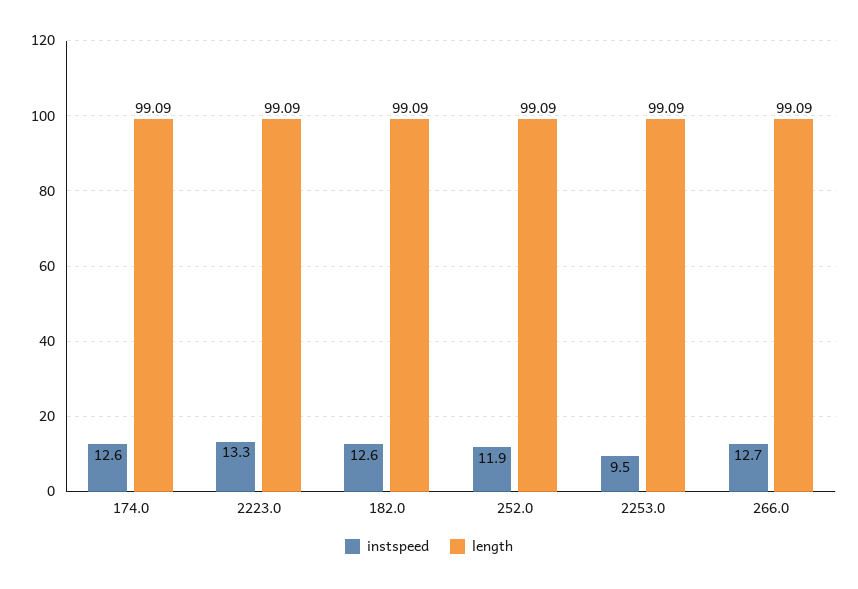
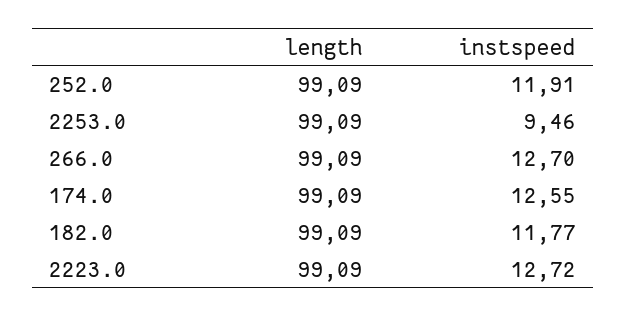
  {
    "instspeed": {
      "174.0": 12.55,
-     "2223.0": 13.3,
+     "2223.0": 12.72,
-     "182.0": 12.6,
+     "182.0": 11.77,
      "252.0": 11.91,
      "2253.0": 9.46,
      "266.0": 12.7
    },
    "length": {
      "174.0": 99.09,
      "2223.0": 99.09,
      "182.0": 99.09,
      "252.0": 99.09,
      "2253.0": 99.09,
      "266.0": 99.09
    }
  }

